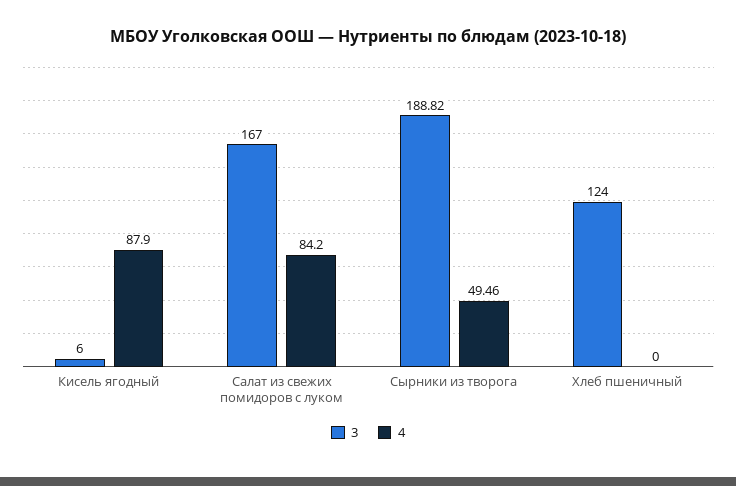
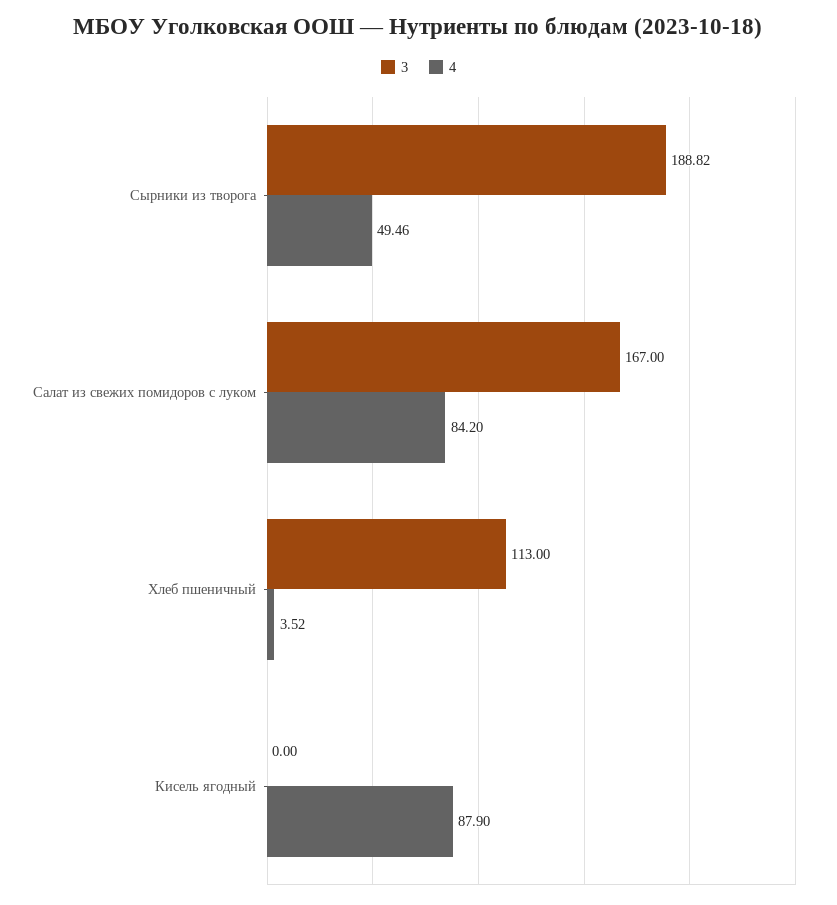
  {
    "3": {
-     "Кисель ягодный": 6,
+     "Кисель ягодный": 0,
      "Салат из свежих помидоров с луком": 167,
      "Сырники из творога": 188.82,
-     "Хлеб пшеничный": 124
+     "Хлеб пшеничный": 113
    },
    "4": {
      "Кисель ягодный": 87.9,
      "Салат из свежих помидоров с луком": 84.2,
      "Сырники из творога": 49.46,
-     "Хлеб пшеничный": 0
+     "Хлеб пшеничный": 3.52
    }
  }

